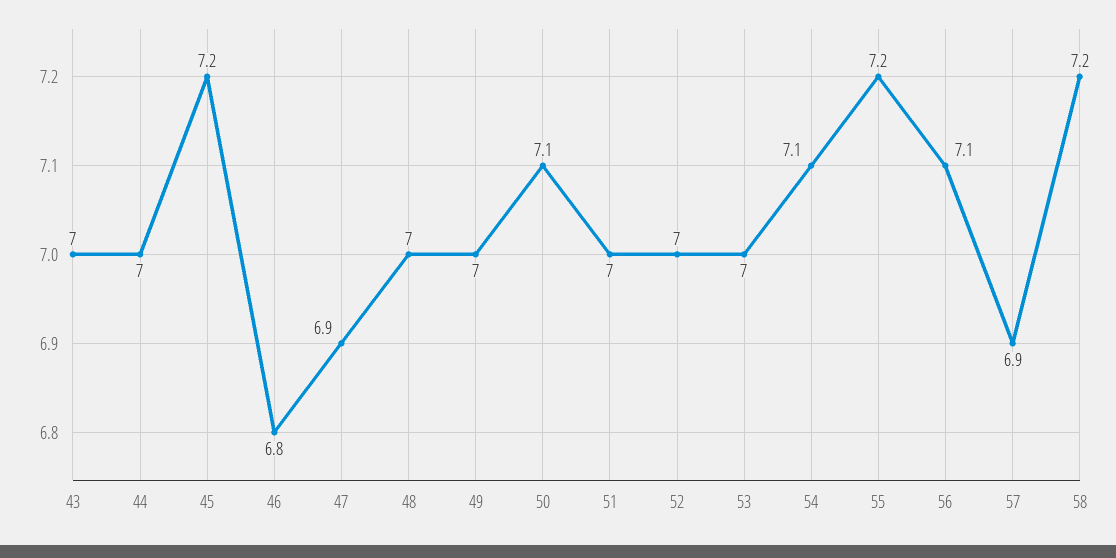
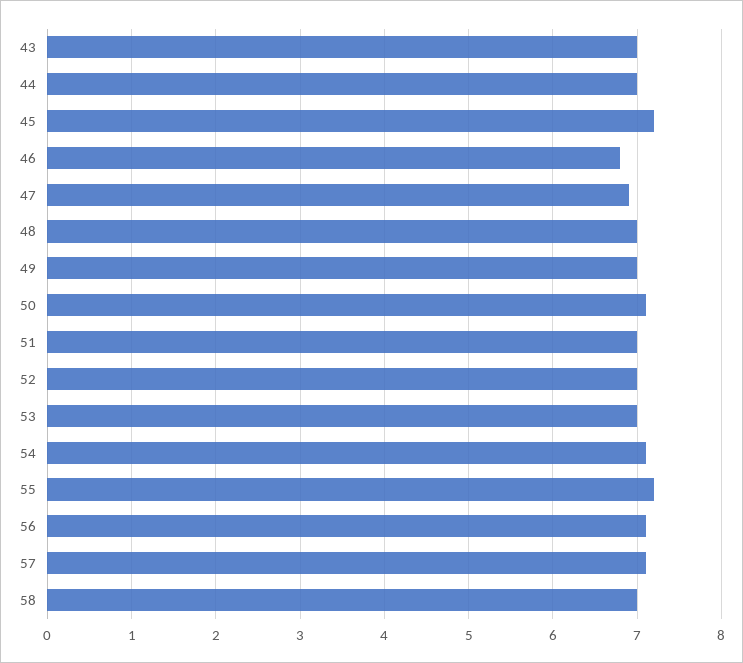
  {
    "43": 7,
    "44": 7,
    "45": 7.2,
    "46": 6.8,
    "47": 6.9,
    "48": 7,
    "49": 7,
    "50": 7.1,
    "51": 7,
    "52": 7,
    "53": 7,
    "54": 7.1,
    "55": 7.2,
    "56": 7.1,
-   "57": 6.9,
+   "57": 7.1,
-   "58": 7.2
+   "58": 7
  }

